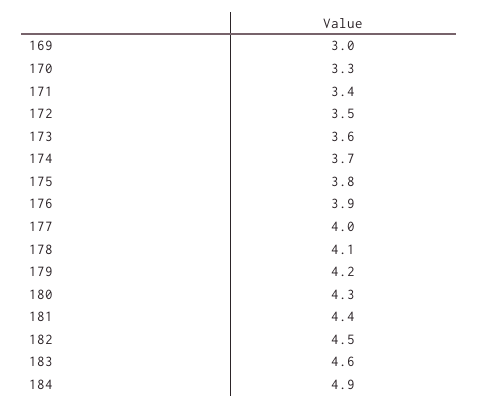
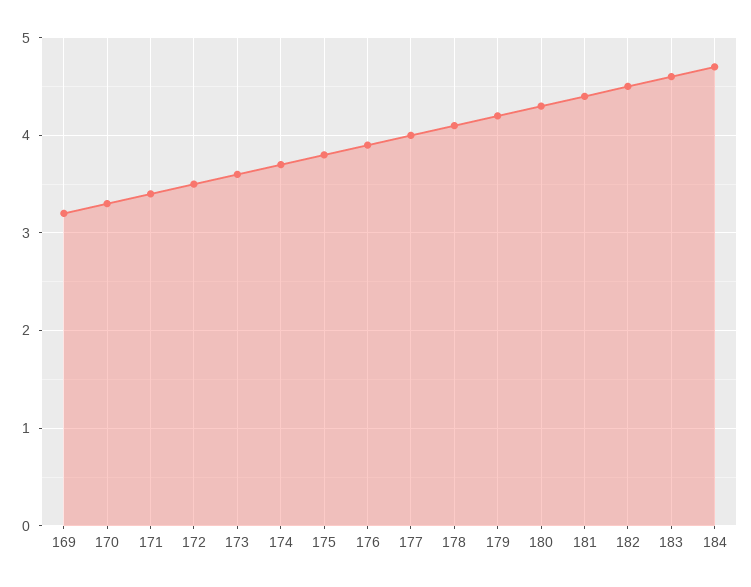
  {
-   "169": 3,
+   "169": 3.2,
    "170": 3.3,
    "171": 3.4,
    "172": 3.5,
    "173": 3.6,
    "174": 3.7,
    "175": 3.8,
    "176": 3.9,
    "177": 4,
    "178": 4.1,
    "179": 4.2,
    "180": 4.3,
    "181": 4.4,
    "182": 4.5,
    "183": 4.6,
-   "184": 4.9
+   "184": 4.7
  }

